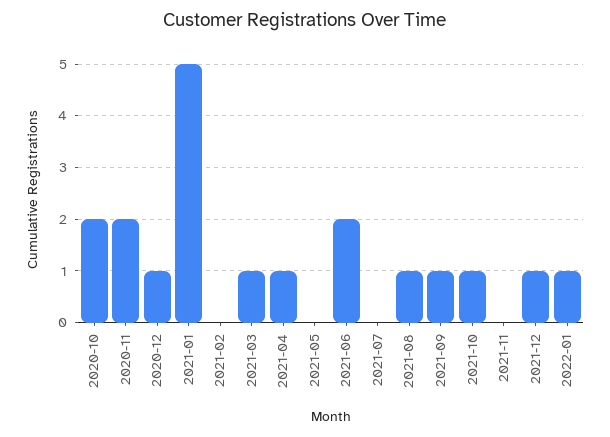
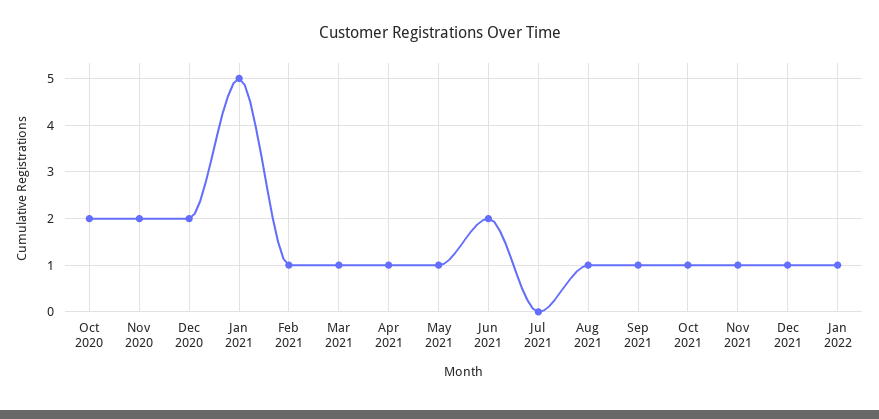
  {
    "2020-10": 2,
    "2020-11": 2,
-   "2020-12": 1,
+   "2020-12": 2,
    "2021-01": 5,
-   "2021-02": 0,
+   "2021-02": 1,
    "2021-03": 1,
    "2021-04": 1,
-   "2021-05": 0,
+   "2021-05": 1,
    "2021-06": 2,
    "2021-07": 0,
    "2021-08": 1,
    "2021-09": 1,
    "2021-10": 1,
-   "2021-11": 0,
+   "2021-11": 1,
    "2021-12": 1,
    "2022-01": 1
  }

